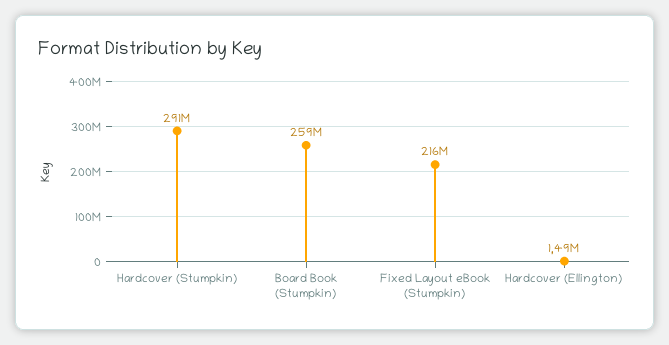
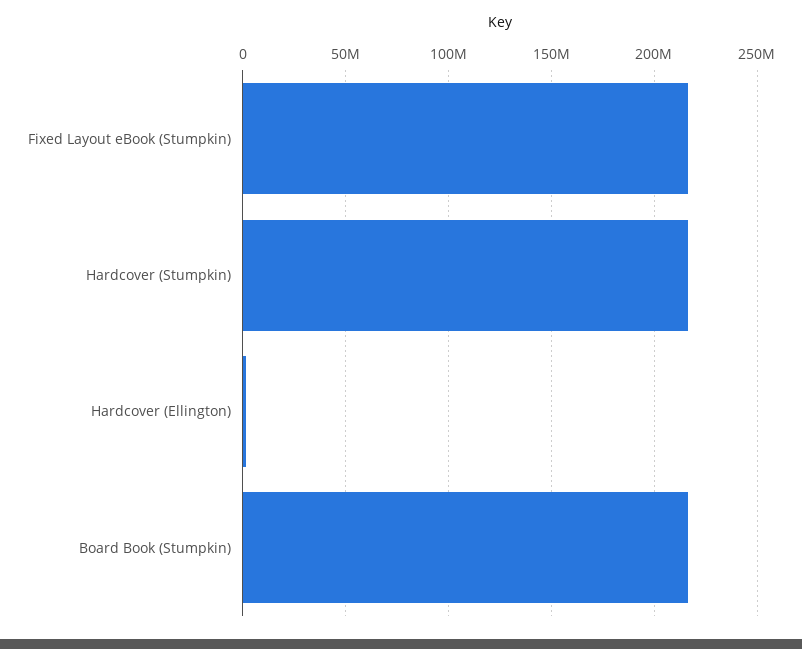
  {
-   "Hardcover (Stumpkin)": 291000000,
+   "Hardcover (Stumpkin)": 215000000,
-   "Board Book (Stumpkin)": 259000000,
+   "Board Book (Stumpkin)": 215000000,
    "Fixed Layout eBook (Stumpkin)": 216000000,
    "Hardcover (Ellington)": 1490000
  }

